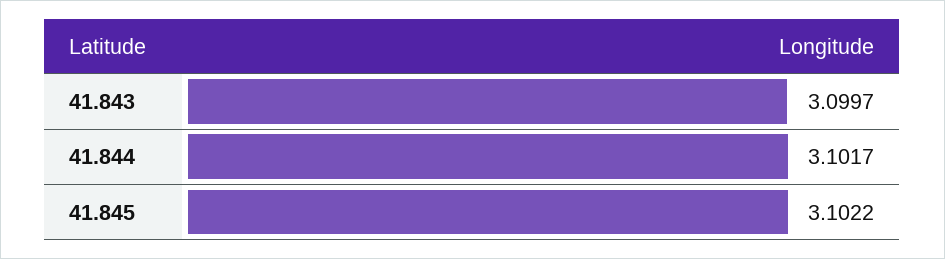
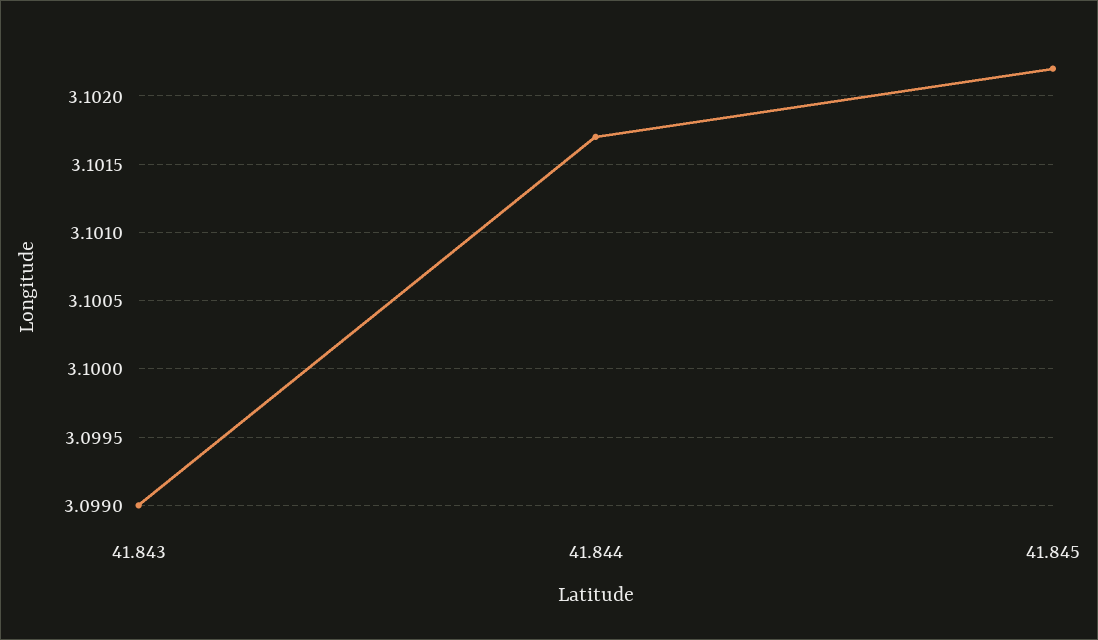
  {
-   "41.843": 3.0997,
+   "41.843": 3.099,
    "41.844": 3.1017,
    "41.845": 3.1022
  }

